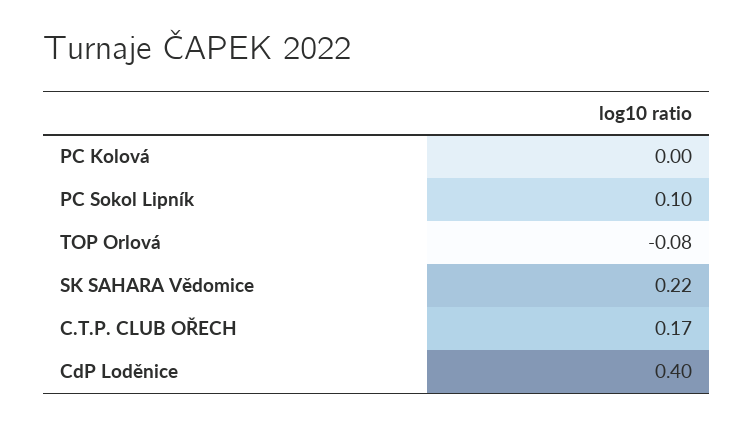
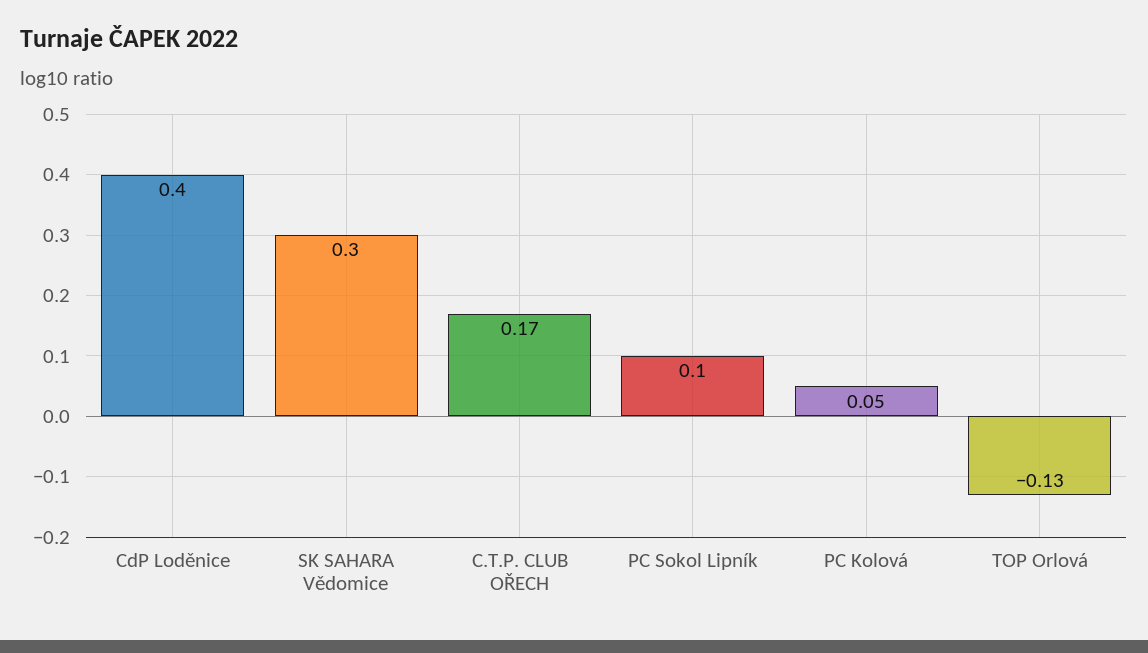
  {
-   "PC Kolová": 0,
+   "PC Kolová": 0.05,
    "PC Sokol Lipník": 0.1,
-   "TOP Orlová": -0.08,
+   "TOP Orlová": -0.13,
-   "SK SAHARA Vědomice": 0.22,
+   "SK SAHARA Vědomice": 0.3,
    "C.T.P. CLUB OŘECH": 0.17,
    "CdP Loděnice": 0.4
  }

